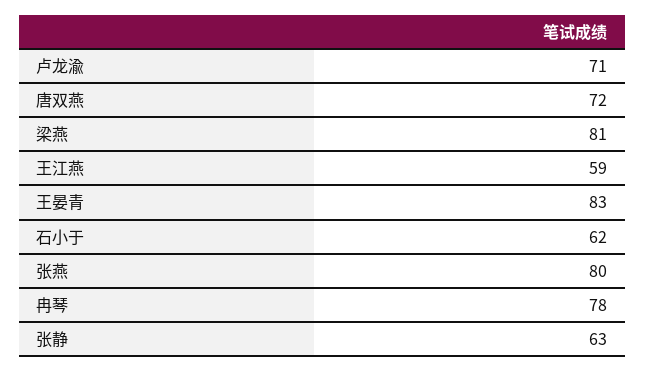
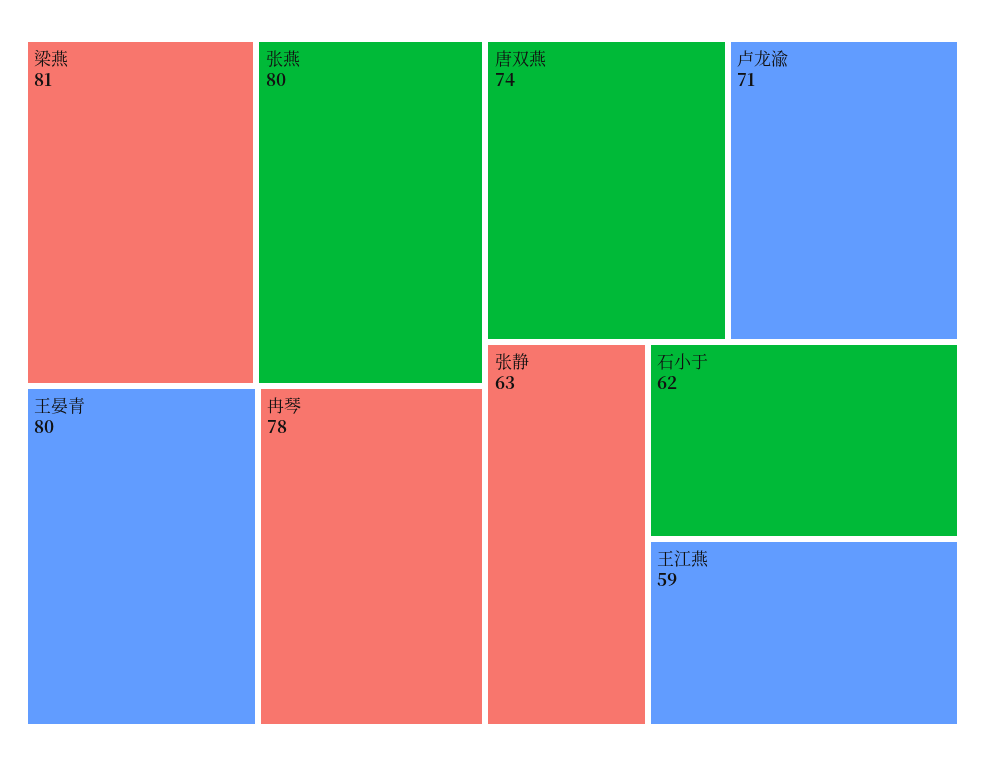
  {
    "卢龙渝": 71,
-   "唐双燕": 72,
+   "唐双燕": 74,
    "梁燕": 81,
    "王江燕": 59,
-   "王晏青": 83,
+   "王晏青": 80,
    "石小于": 62,
    "张燕": 80,
    "冉琴": 78,
    "张静": 63
  }

